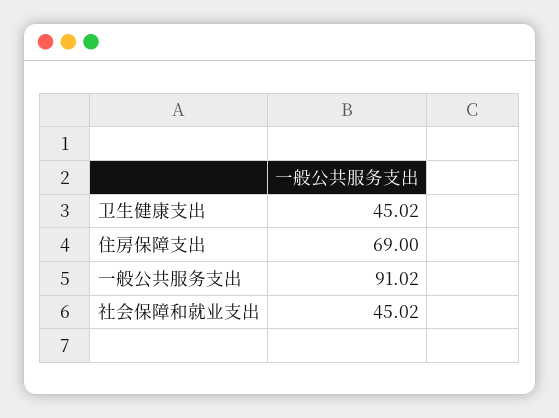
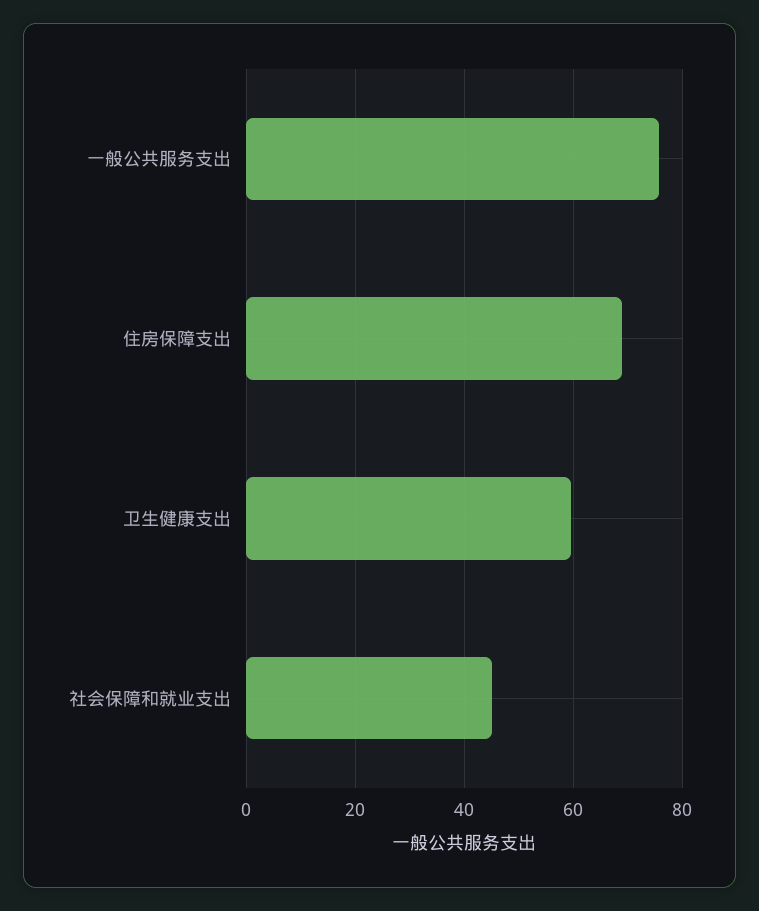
  {
-   "卫生健康支出": 45.02,
+   "卫生健康支出": 60,
    "住房保障支出": 69,
-   "一般公共服务支出": 91.02,
+   "一般公共服务支出": 76,
    "社会保障和就业支出": 45.02
  }

